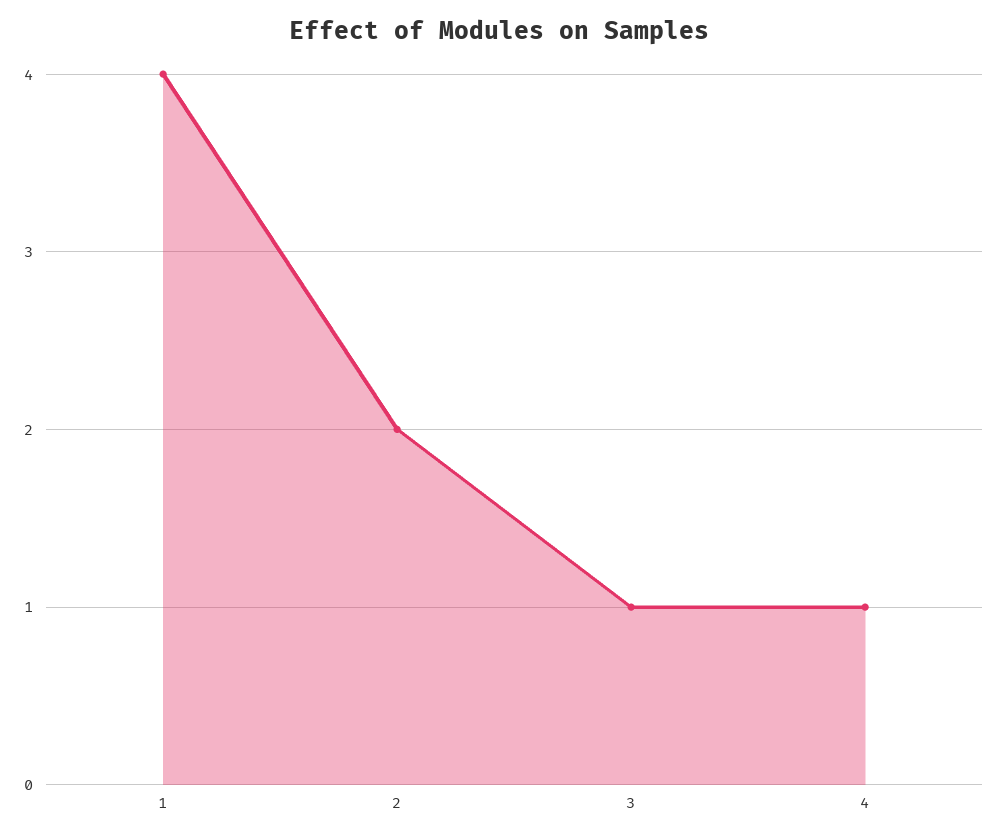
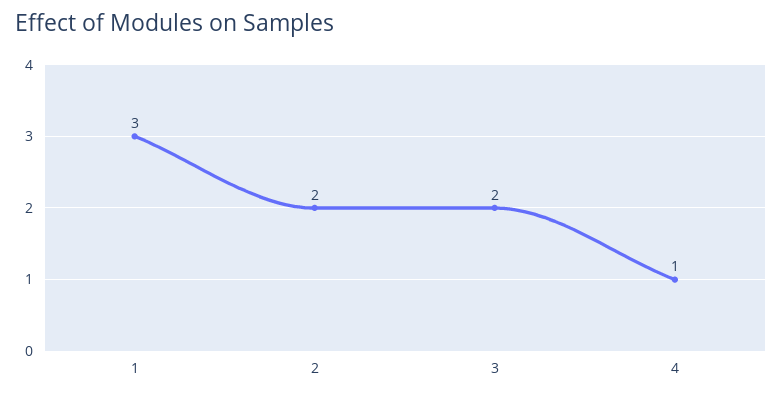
  {
-   "1": 4,
+   "1": 3,
    "2": 2,
-   "3": 1,
+   "3": 2,
    "4": 1
  }

